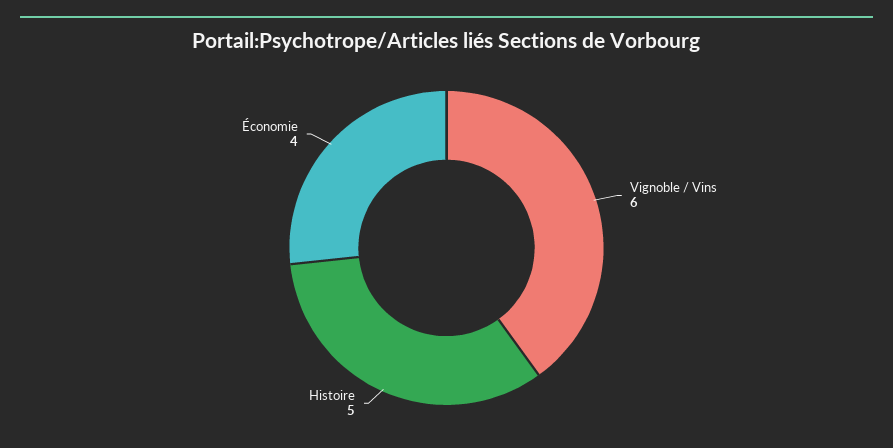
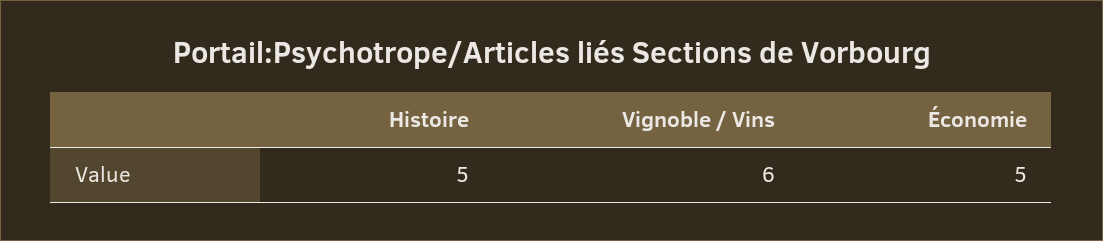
  {
    "Vignoble / Vins": 6,
    "Histoire": 5,
-   "Économie": 4
+   "Économie": 5
  }

